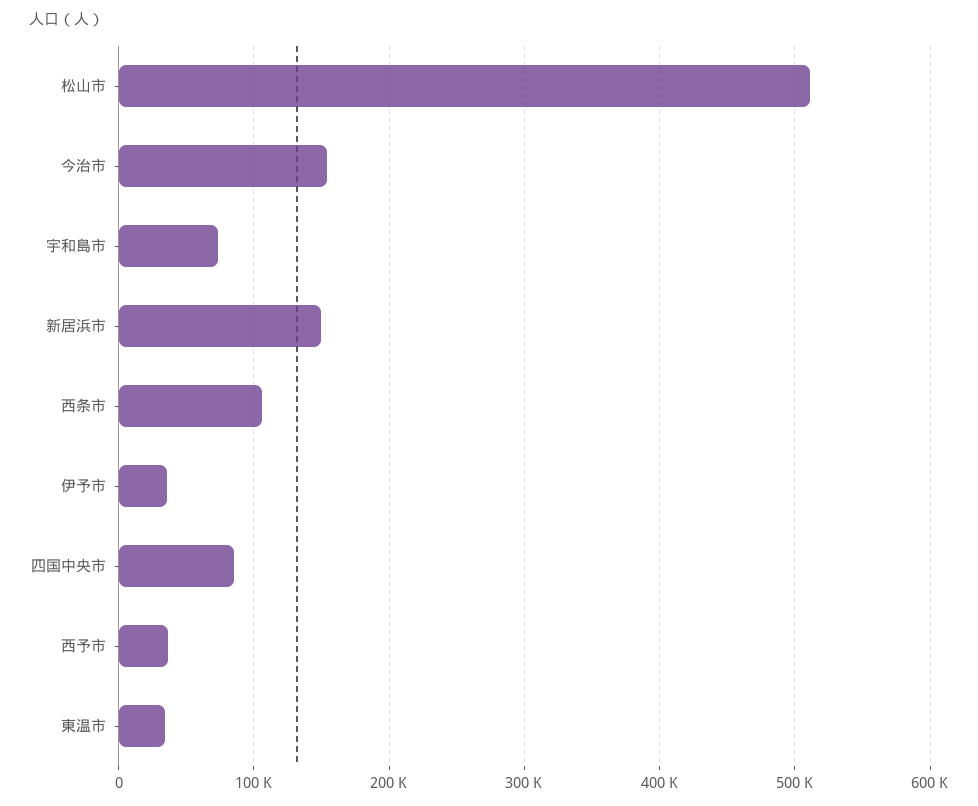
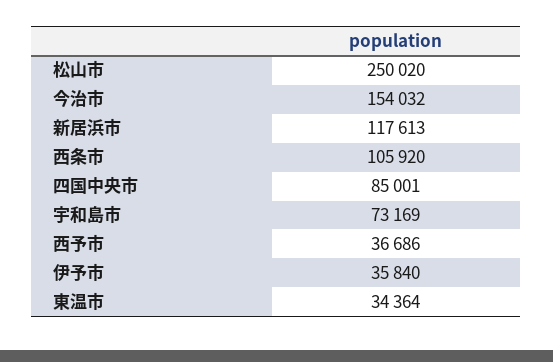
  {
-   "松山市": 510000,
+   "松山市": 250020,
    "今治市": 154032,
    "宇和島市": 73169,
-   "新居浜市": 150000,
+   "新居浜市": 117613,
    "西条市": 105920,
    "伊予市": 35840,
    "四国中央市": 85001,
    "西予市": 36686,
    "東温市": 34364
  }

